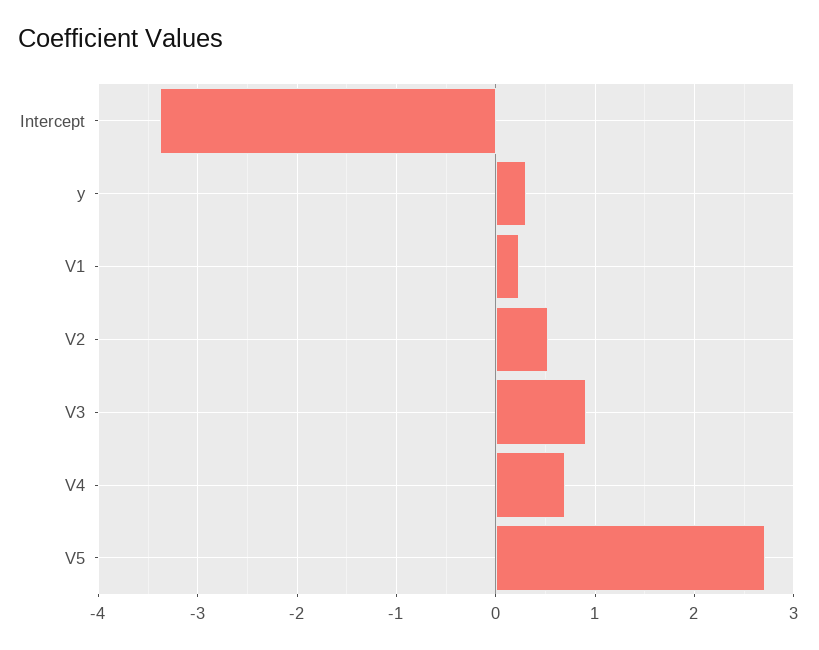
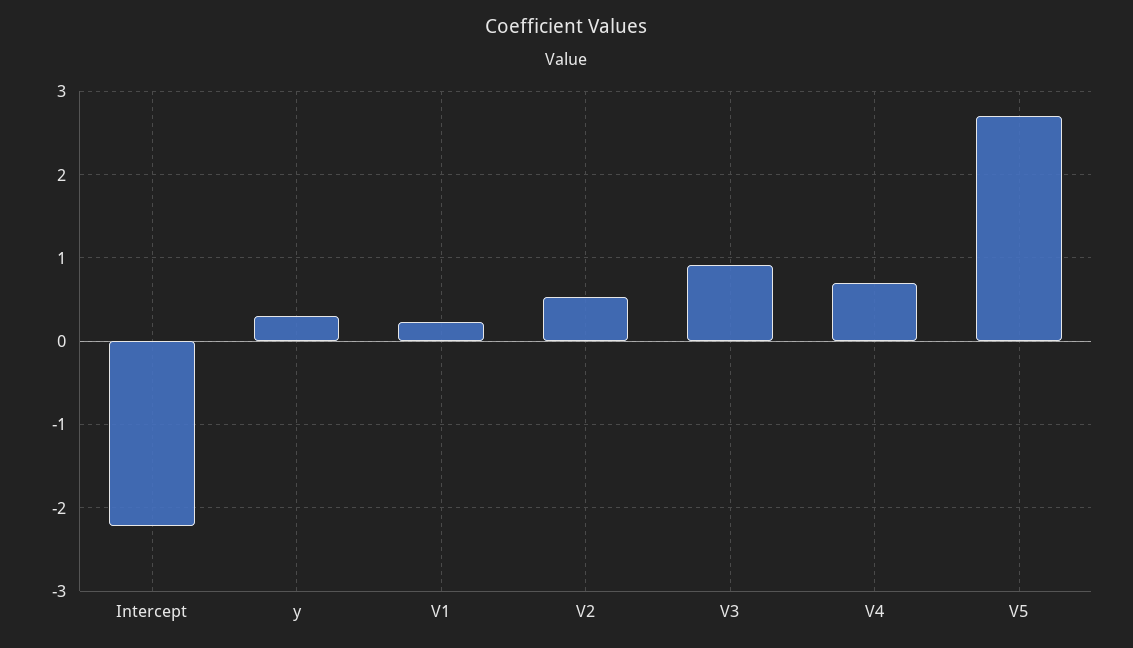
  {
-   "Intercept": -3.4,
+   "Intercept": -2.2,
    "y": 0.3,
    "V1": 0.2,
    "V2": 0.5,
    "V3": 0.9,
    "V4": 0.7,
    "V5": 2.7
  }

